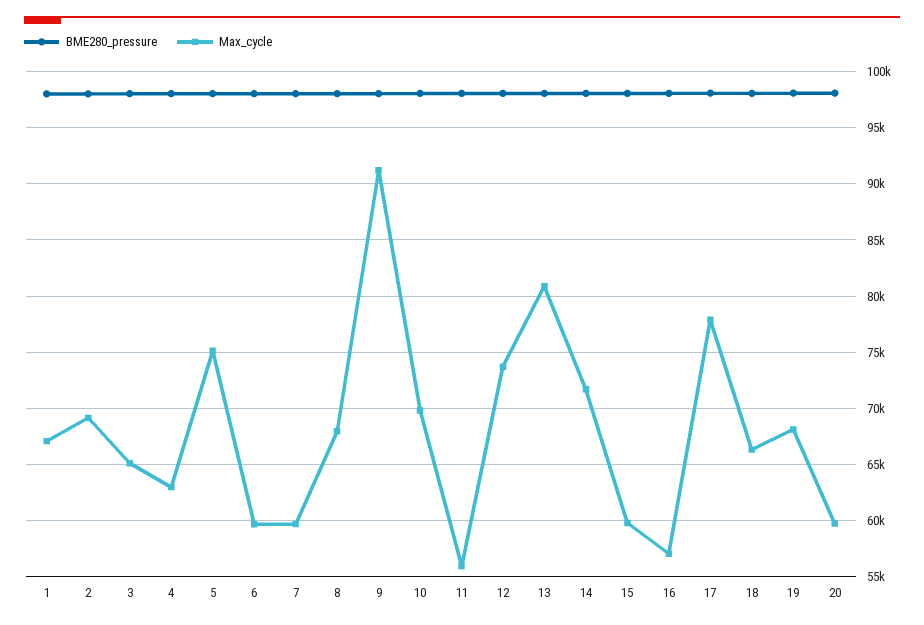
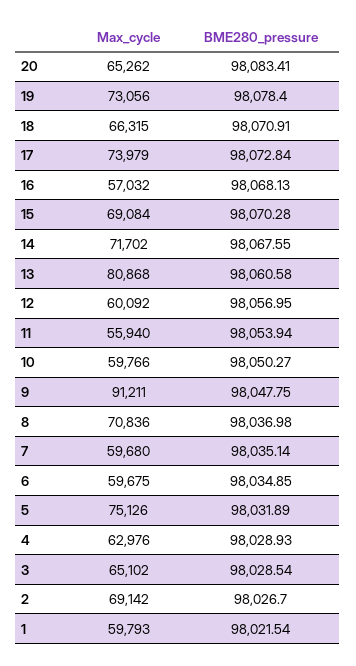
  {
    "BME280_pressure": {
      "1": 98021.54,
      "2": 98026.7,
      "3": 98028.54,
      "4": 98028.93,
      "5": 98031.89,
      "6": 98034.85,
      "7": 98035.14,
      "8": 98036.98,
      "9": 98047.75,
      "10": 98050.27,
      "11": 98053.94,
      "12": 98056.95,
      "13": 98060.58,
      "14": 98067.55,
      "15": 98070.28,
      "16": 98068.13,
      "17": 98072.84,
      "18": 98070.91,
      "19": 98078.4,
      "20": 98083.41
    },
    "Max_cycle": {
-     "1": 67000,
+     "1": 59793,
      "2": 69142,
      "3": 65102,
      "4": 62976,
      "5": 75126,
      "6": 59675,
      "7": 59680,
-     "8": 68000,
+     "8": 70836,
      "9": 91211,
-     "10": 70000,
+     "10": 59766,
      "11": 55940,
-     "12": 74000,
+     "12": 60092,
      "13": 80868,
      "14": 71702,
-     "15": 60000,
+     "15": 69084,
      "16": 57032,
-     "17": 78000,
+     "17": 73979,
      "18": 66315,
-     "19": 68000,
+     "19": 73056,
-     "20": 60000
+     "20": 65262
    }
  }

